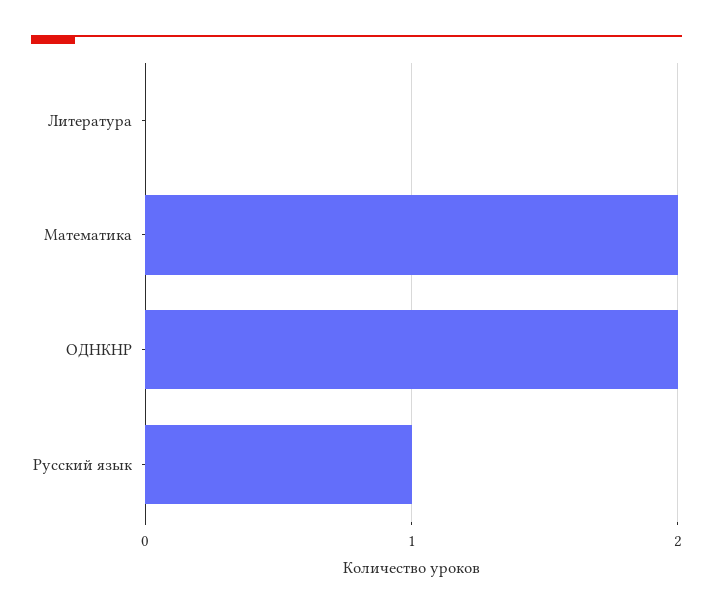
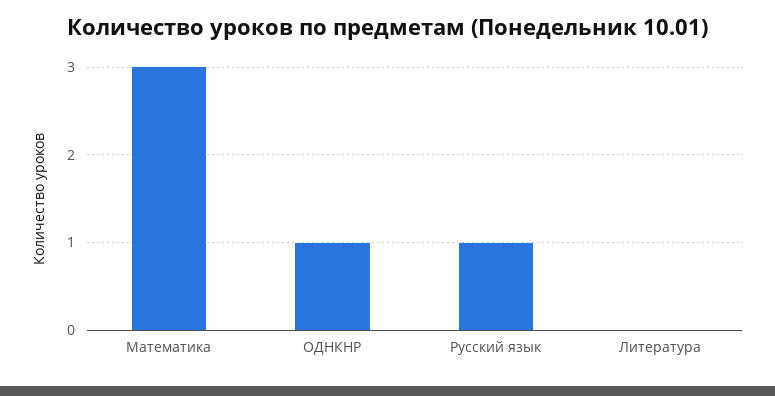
  {
    "Литература": 0,
-   "Математика": 2,
+   "Математика": 3,
-   "ОДНКНР": 2,
+   "ОДНКНР": 1,
    "Русский язык": 1
  }

